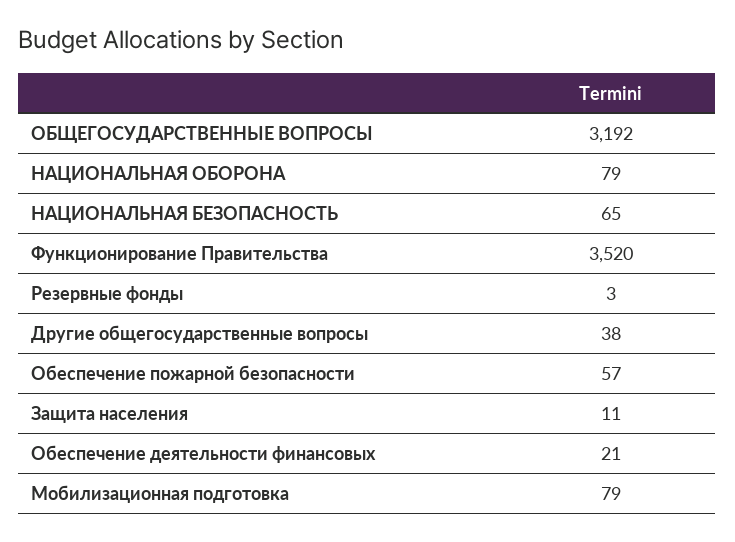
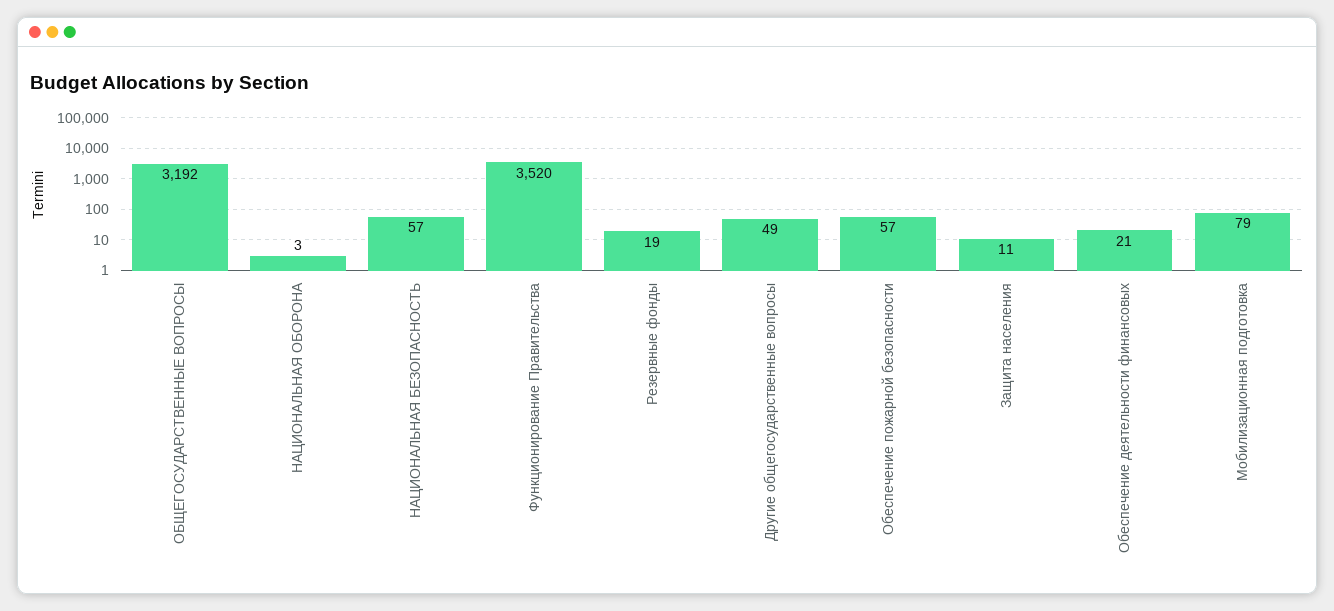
  {
    "ОБЩЕГОСУДАРСТВЕННЫЕ ВОПРОСЫ": 3192,
-   "НАЦИОНАЛЬНАЯ ОБОРОНА": 79,
+   "НАЦИОНАЛЬНАЯ ОБОРОНА": 3,
-   "НАЦИОНАЛЬНАЯ БЕЗОПАСНОСТЬ": 65,
+   "НАЦИОНАЛЬНАЯ БЕЗОПАСНОСТЬ": 57,
    "Функционирование Правительства": 3520,
-   "Резервные фонды": 3,
+   "Резервные фонды": 19,
-   "Другие общегосударственные вопросы": 38,
+   "Другие общегосударственные вопросы": 49,
    "Обеспечение пожарной безопасности": 57,
    "Защита населения": 11,
    "Обеспечение деятельности финансовых": 21,
    "Мобилизационная подготовка": 79
  }

